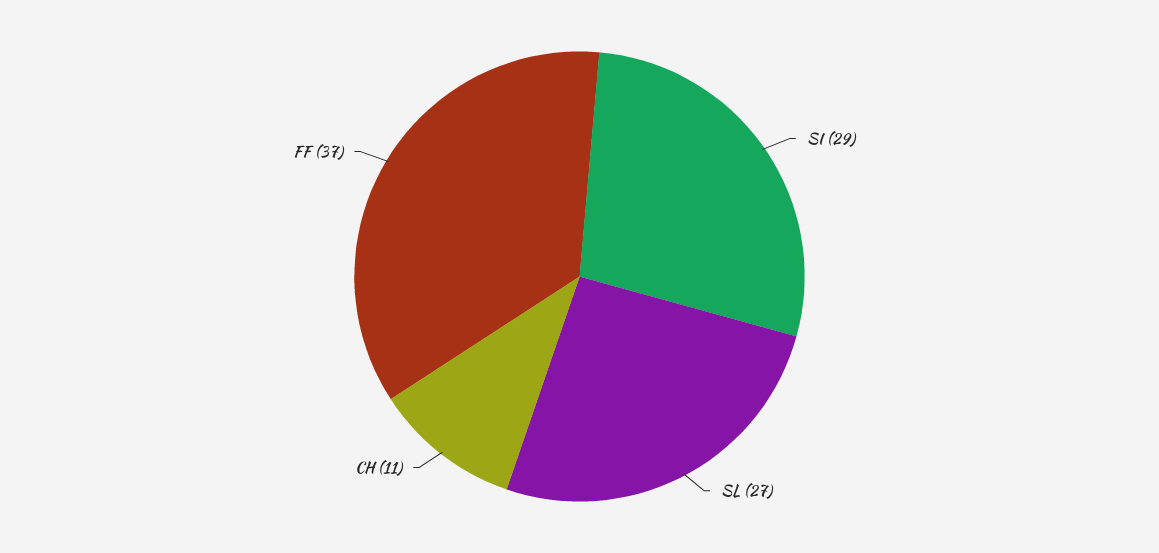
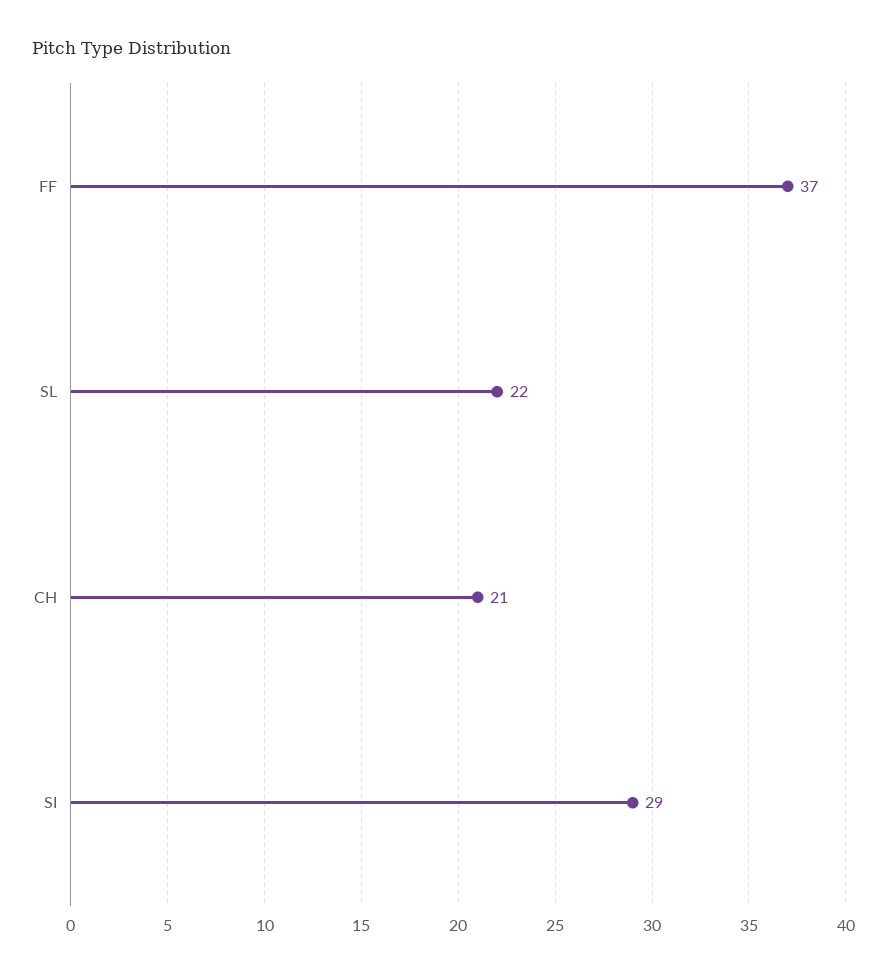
  {
    "SI": 29,
-   "SL": 27,
+   "SL": 22,
-   "CH": 11,
+   "CH": 21,
    "FF": 37
  }

